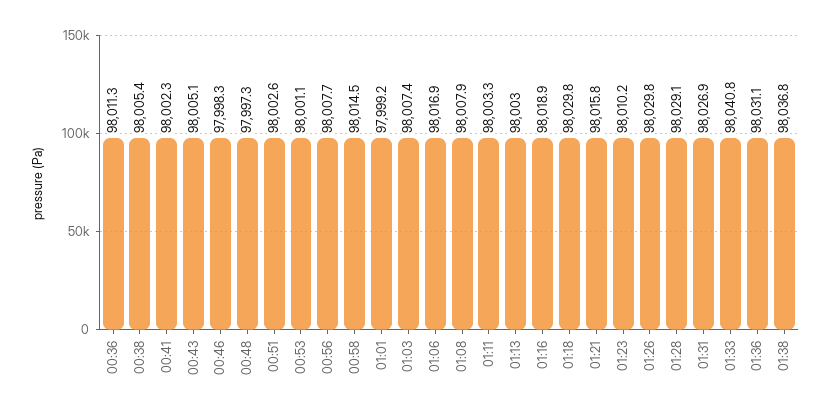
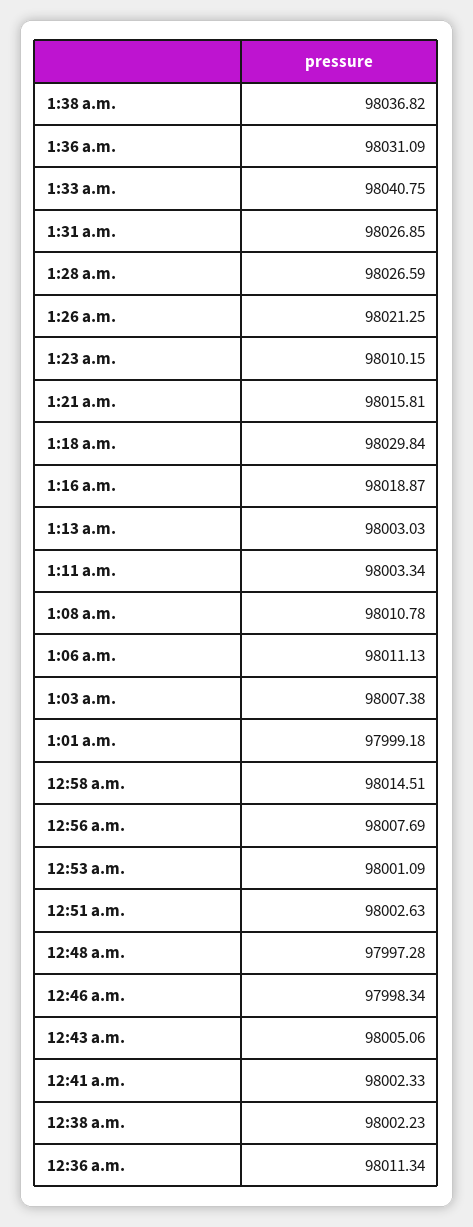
  {
    "00:36": 98011.34,
-   "00:38": 98005.4,
+   "00:38": 98002.23,
    "00:41": 98002.33,
    "00:43": 98005.06,
    "00:46": 97998.34,
    "00:48": 97997.28,
    "00:51": 98002.63,
    "00:53": 98001.09,
    "00:56": 98007.69,
    "00:58": 98014.51,
    "01:01": 97999.18,
    "01:03": 98007.38,
-   "01:06": 98016.9,
+   "01:06": 98011.13,
-   "01:08": 98007.9,
+   "01:08": 98010.78,
    "01:11": 98003.34,
    "01:13": 98003.03,
    "01:16": 98018.87,
    "01:18": 98029.84,
    "01:21": 98015.81,
    "01:23": 98010.15,
-   "01:26": 98029.8,
+   "01:26": 98021.25,
-   "01:28": 98029.1,
+   "01:28": 98026.59,
    "01:31": 98026.85,
    "01:33": 98040.75,
    "01:36": 98031.09,
    "01:38": 98036.82
  }

